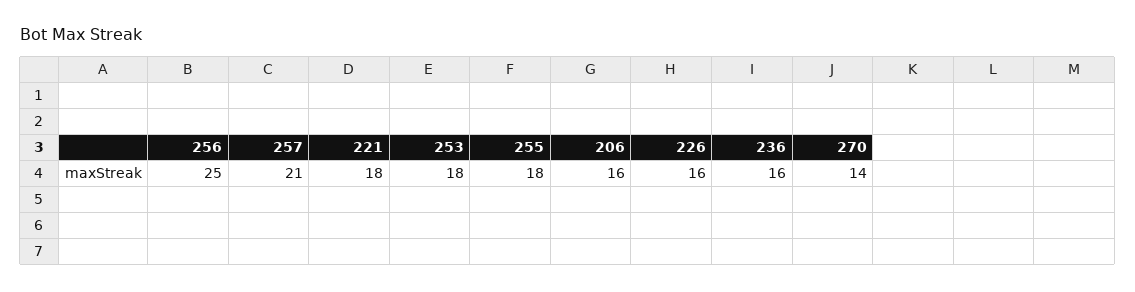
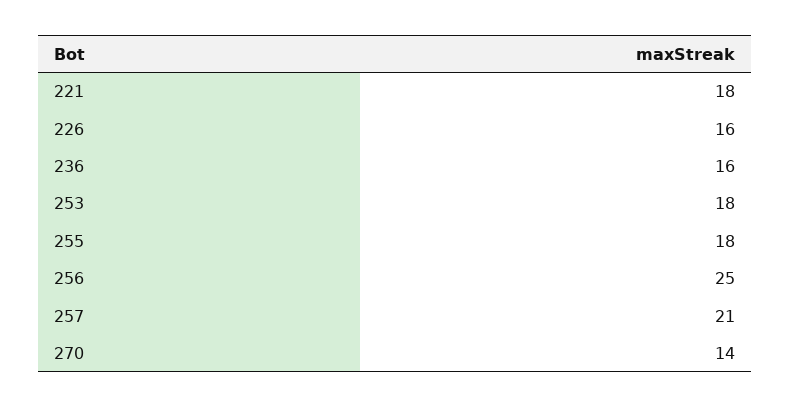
  {
    "256": 25,
    "257": 21,
    "221": 18,
    "253": 18,
    "255": 18,
-   "206": 16,
    "226": 16,
    "236": 16,
    "270": 14
  }

